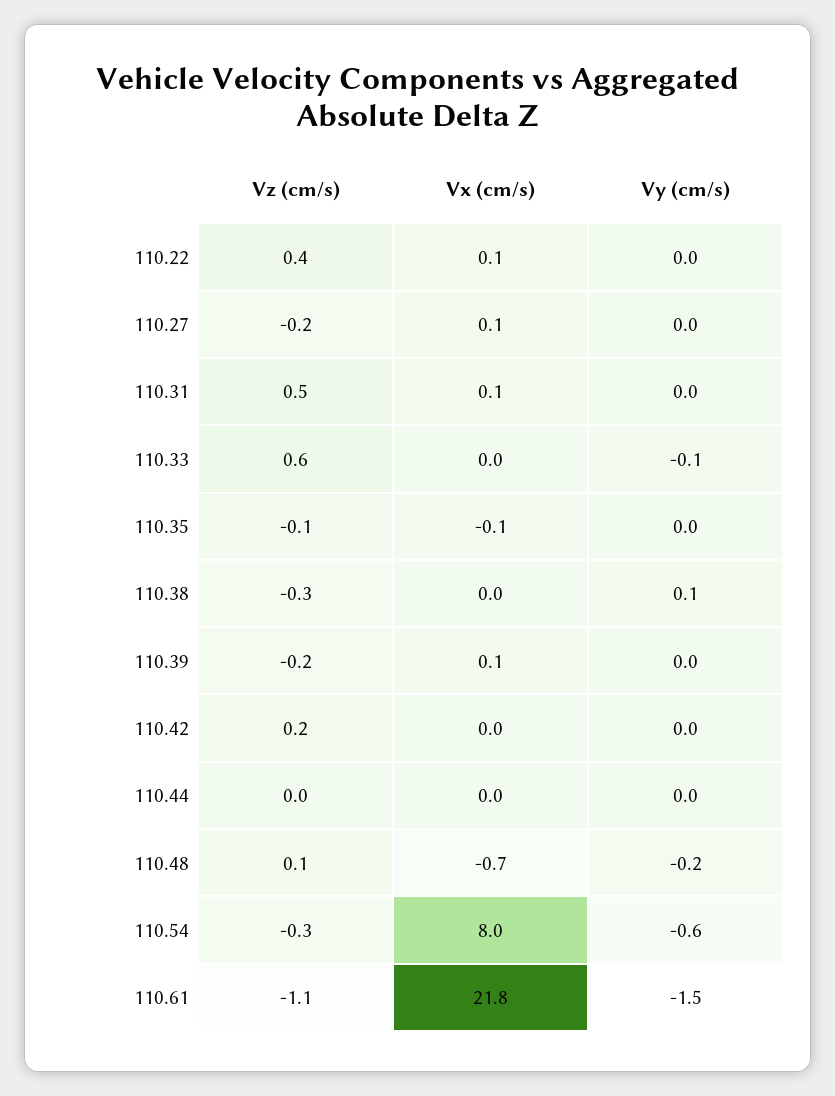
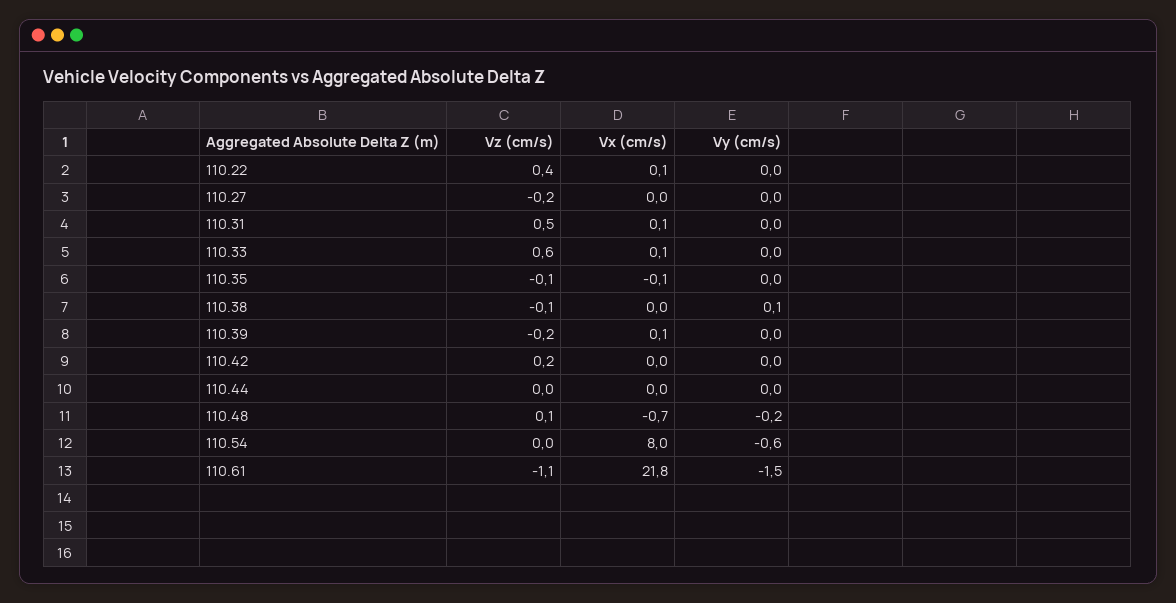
  {
    "Vz (cm/s)": {
      "110.22": 0.4,
      "110.27": -0.2,
      "110.31": 0.5,
      "110.33": 0.6,
      "110.35": -0.1,
-     "110.38": -0.3,
+     "110.38": -0.1,
      "110.39": -0.2,
      "110.42": 0.2,
      "110.44": 0,
      "110.48": 0.1,
-     "110.54": -0.3,
+     "110.54": 0,
      "110.61": -1.1
    },
    "Vx (cm/s)": {
      "110.22": 0.1,
-     "110.27": 0.1,
+     "110.27": 0,
      "110.31": 0.1,
-     "110.33": 0,
+     "110.33": 0.1,
      "110.35": -0.1,
      "110.38": 0,
      "110.39": 0.1,
      "110.42": 0,
      "110.44": 0,
      "110.48": -0.7,
      "110.54": 8,
      "110.61": 21.8
    },
    "Vy (cm/s)": {
      "110.22": 0,
      "110.27": 0,
      "110.31": 0,
-     "110.33": -0.1,
+     "110.33": 0,
      "110.35": 0,
      "110.38": 0.1,
      "110.39": 0,
      "110.42": 0,
      "110.44": 0,
      "110.48": -0.2,
      "110.54": -0.6,
      "110.61": -1.5
    }
  }

